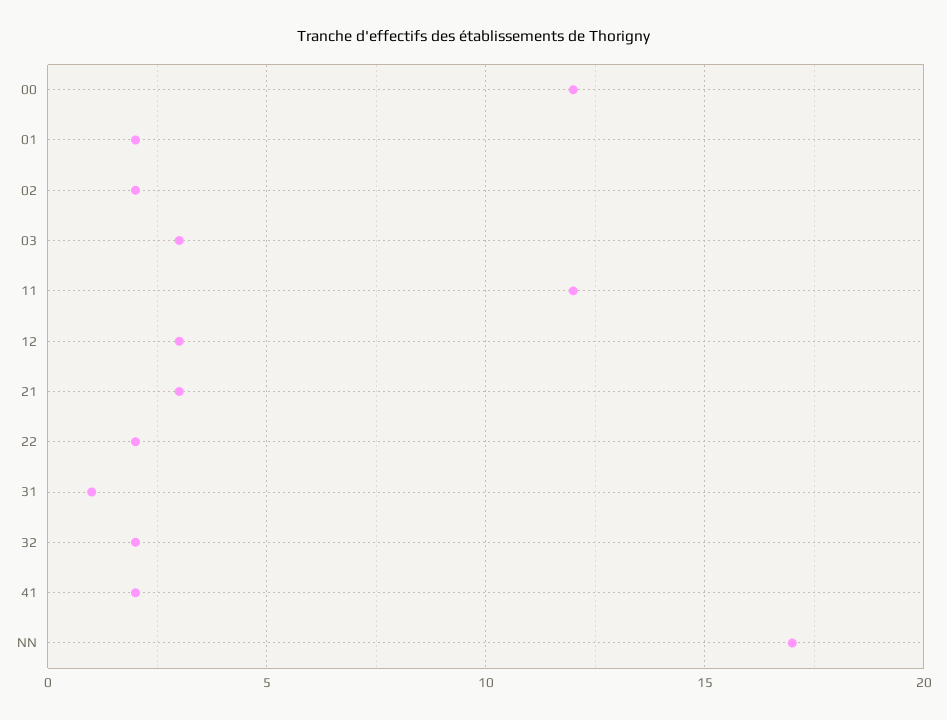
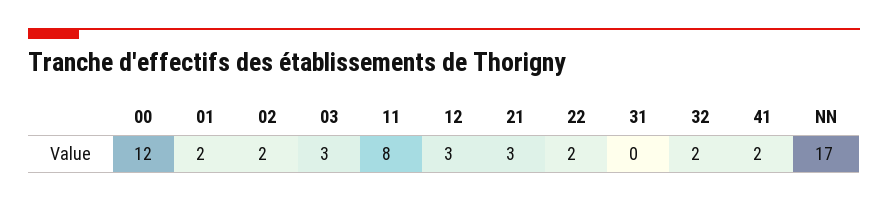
  {
    "00": 12,
    "01": 2,
    "02": 2,
    "03": 3,
-   "11": 12,
+   "11": 8,
    "12": 3,
    "21": 3,
    "22": 2,
-   "31": 1,
+   "31": 0,
    "32": 2,
    "41": 2,
    "NN": 17
  }

